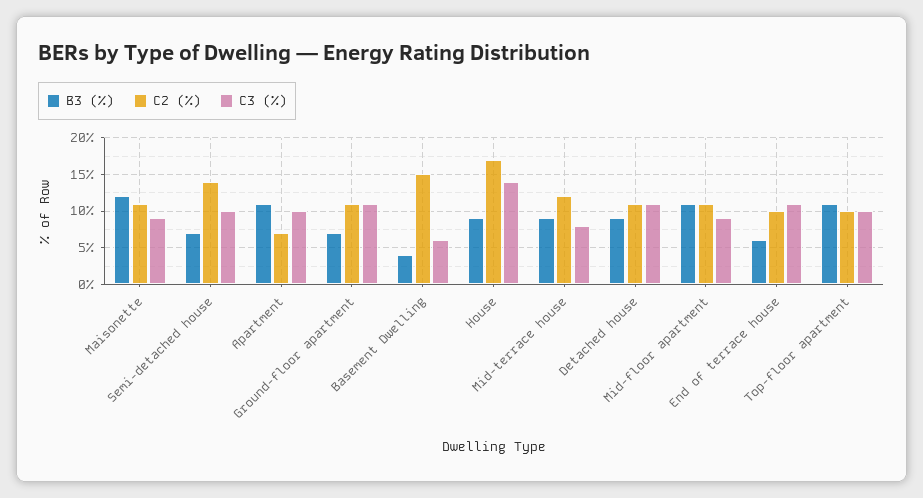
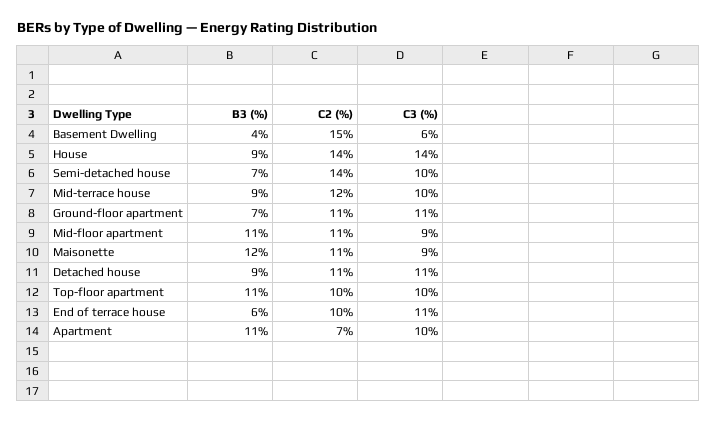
  {
    "B3 (%)": {
      "Maisonette": 12,
      "Semi-detached house": 7,
      "Apartment": 11,
      "Ground-floor apartment": 7,
      "Basement Dwelling": 4,
      "House": 9,
      "Mid-terrace house": 9,
      "Detached house": 9,
      "Mid-floor apartment": 11,
      "End of terrace house": 6,
      "Top-floor apartment": 11
    },
    "C2 (%)": {
      "Maisonette": 11,
      "Semi-detached house": 14,
      "Apartment": 7,
      "Ground-floor apartment": 11,
      "Basement Dwelling": 15,
-     "House": 17,
+     "House": 14,
      "Mid-terrace house": 12,
      "Detached house": 11,
      "Mid-floor apartment": 11,
      "End of terrace house": 10,
      "Top-floor apartment": 10
    },
    "C3 (%)": {
      "Maisonette": 9,
      "Semi-detached house": 10,
      "Apartment": 10,
      "Ground-floor apartment": 11,
      "Basement Dwelling": 6,
      "House": 14,
-     "Mid-terrace house": 8,
+     "Mid-terrace house": 10,
      "Detached house": 11,
      "Mid-floor apartment": 9,
      "End of terrace house": 11,
      "Top-floor apartment": 10
    }
  }

